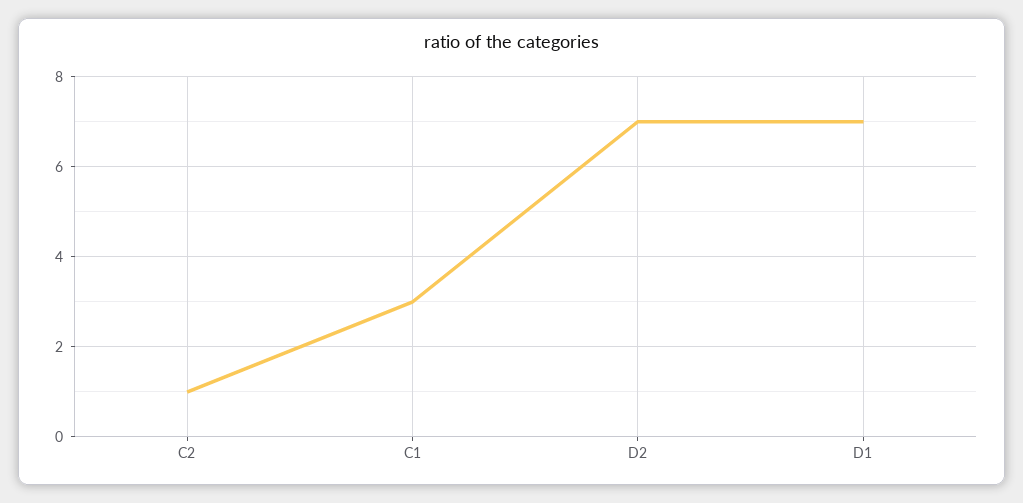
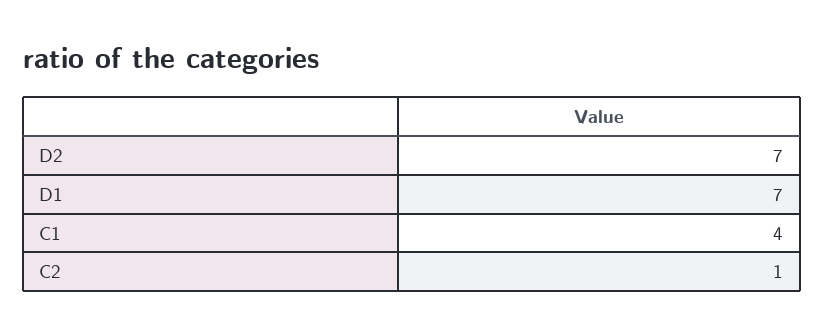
  {
    "C2": 1,
-   "C1": 3,
+   "C1": 4,
    "D2": 7,
    "D1": 7
  }

